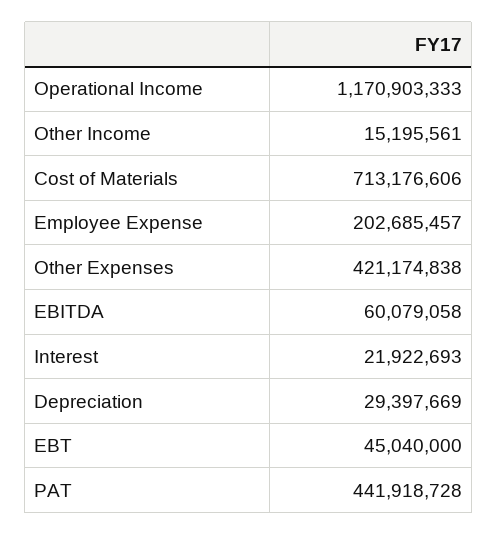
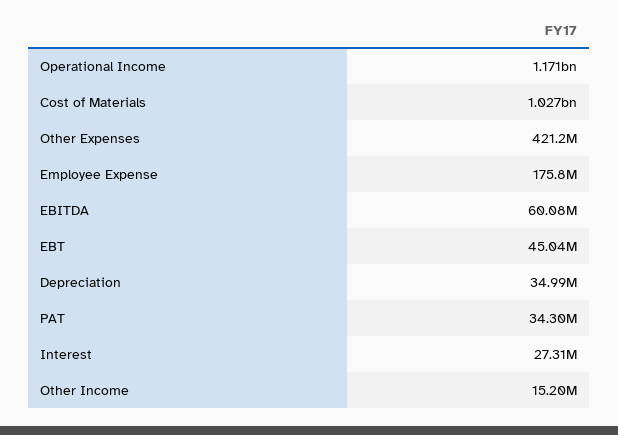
  {
    "Operational Income": 1170903333,
    "Other Income": 15195561,
-   "Cost of Materials": 713176606,
+   "Cost of Materials": 1027000000,
-   "Employee Expense": 202685457,
+   "Employee Expense": 175800000,
    "Other Expenses": 421174838,
    "EBITDA": 60079058,
-   "Interest": 21922693,
+   "Interest": 27310000,
-   "Depreciation": 29397669,
+   "Depreciation": 34990000,
    "EBT": 45040000,
-   "PAT": 441918728
+   "PAT": 34300000
  }

